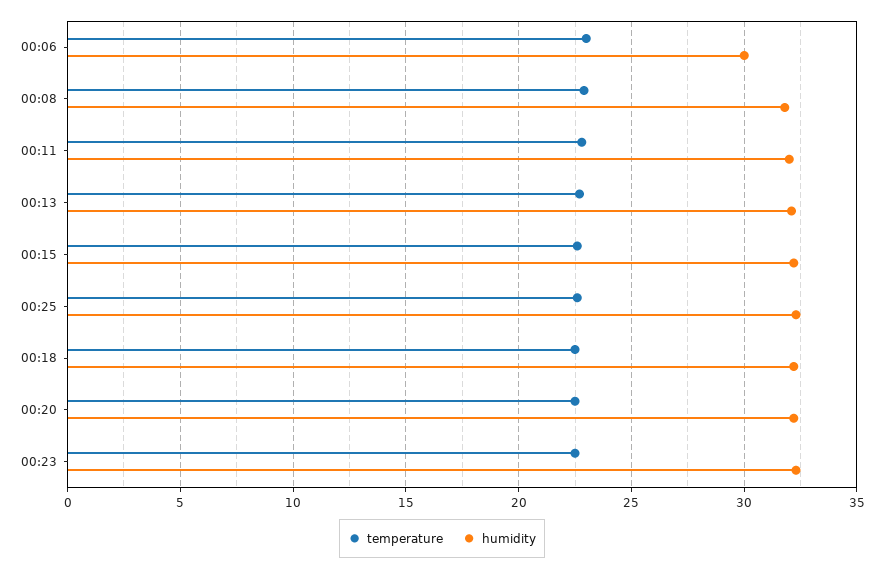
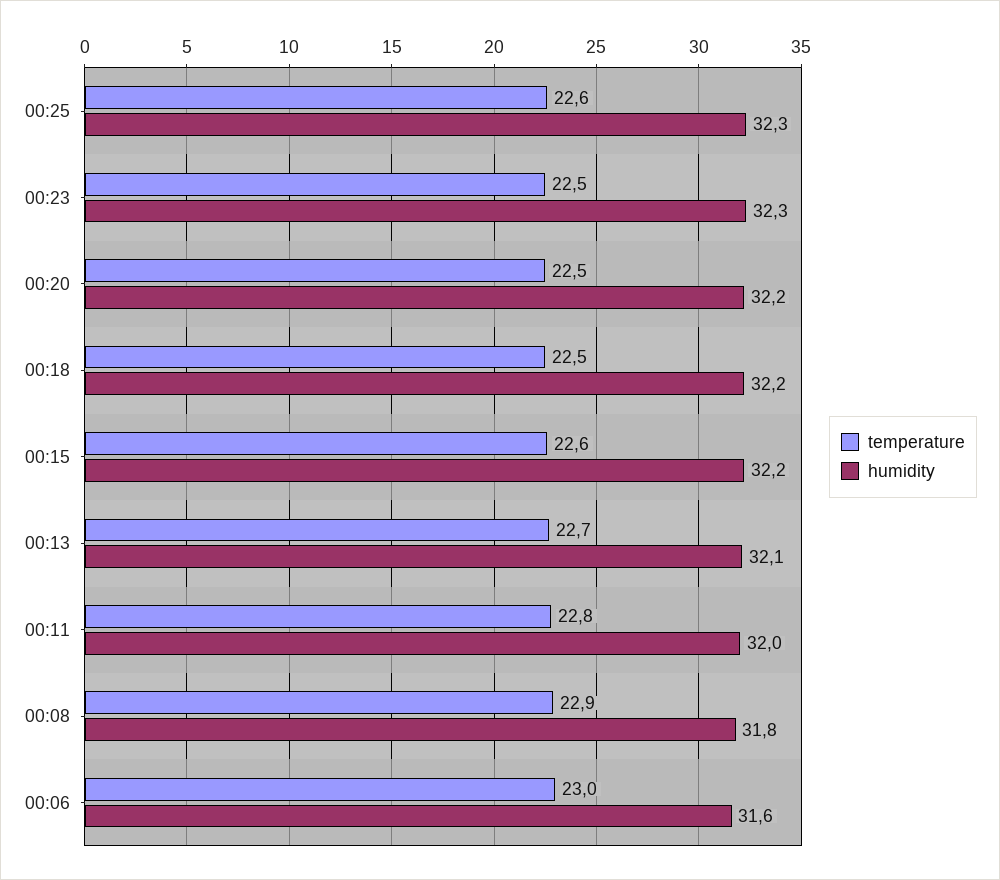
  {
    "temperature": {
      "00:06": 23,
      "00:08": 22.9,
      "00:11": 22.8,
      "00:13": 22.7,
      "00:15": 22.6,
      "00:25": 22.6,
      "00:18": 22.5,
      "00:20": 22.5,
      "00:23": 22.5
    },
    "humidity": {
-     "00:06": 30,
+     "00:06": 31.6,
      "00:08": 31.8,
      "00:11": 32,
      "00:13": 32.1,
      "00:15": 32.2,
      "00:25": 32.3,
      "00:18": 32.2,
      "00:20": 32.2,
      "00:23": 32.3
    }
  }

